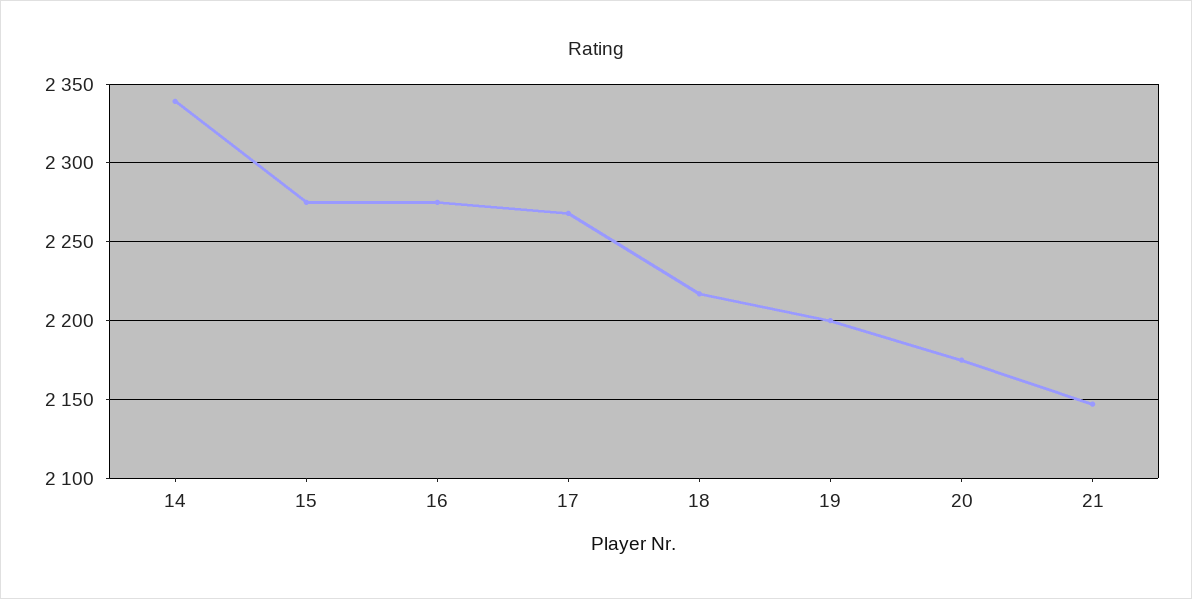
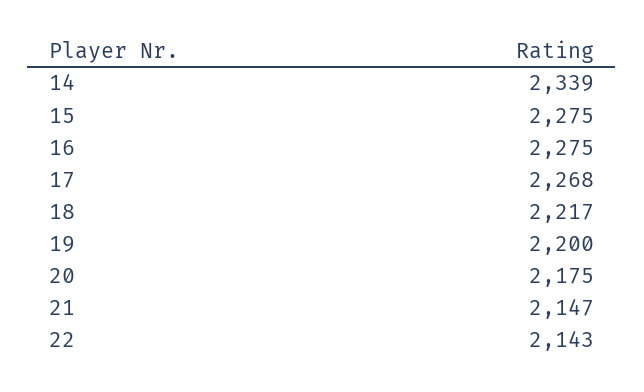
  {
    "14": 2339,
    "15": 2275,
    "16": 2275,
    "17": 2268,
    "18": 2217,
    "19": 2200,
    "20": 2175,
-   "21": 2147
+   "21": 2147,
+   "22": 2143
  }

